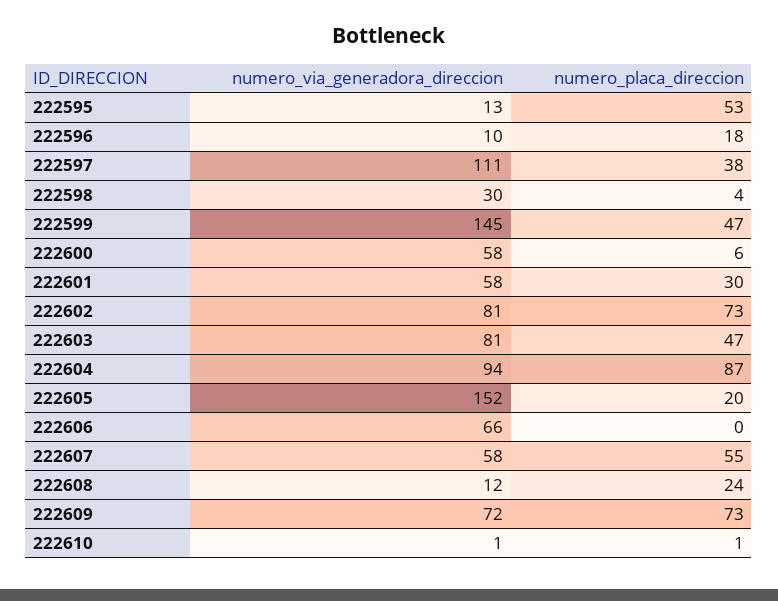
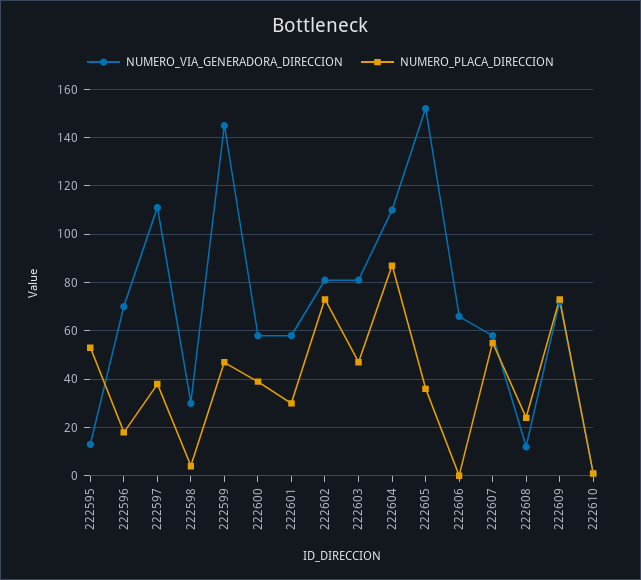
  {
    "numero_via_generadora_direccion": {
      "222595": 13,
-     "222596": 10,
+     "222596": 70,
      "222597": 111,
      "222598": 30,
      "222599": 145,
      "222600": 58,
      "222601": 58,
      "222602": 81,
      "222603": 81,
-     "222604": 94,
+     "222604": 110,
      "222605": 152,
      "222606": 66,
      "222607": 58,
      "222608": 12,
      "222609": 72,
      "222610": 1
    },
    "numero_placa_direccion": {
      "222595": 53,
      "222596": 18,
      "222597": 38,
      "222598": 4,
      "222599": 47,
-     "222600": 6,
+     "222600": 40,
      "222601": 30,
      "222602": 73,
      "222603": 47,
      "222604": 87,
-     "222605": 20,
+     "222605": 35,
      "222606": 0,
      "222607": 55,
      "222608": 24,
      "222609": 73,
      "222610": 1
    }
  }

